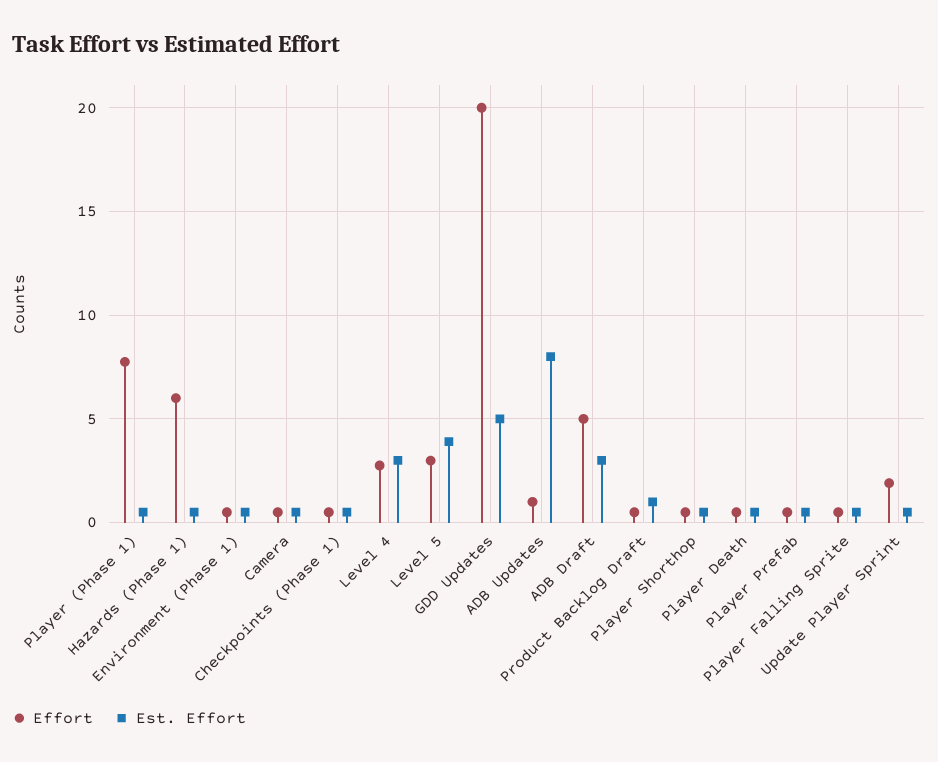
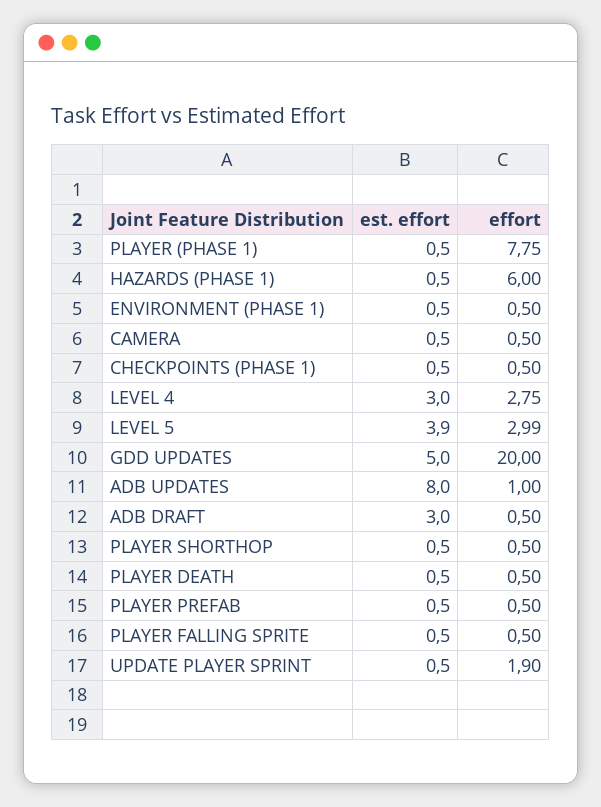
  {
    "Effort": {
      "Player (Phase 1)": 7.75,
      "Hazards (Phase 1)": 6,
      "Environment (Phase 1)": 0.5,
      "Camera": 0.5,
      "Checkpoints (Phase 1)": 0.5,
      "Level 4": 2.75,
      "Level 5": 2.99,
      "GDD Updates": 20,
      "ADB Updates": 1,
-     "ADB Draft": 5,
+     "ADB Draft": 0.5,
-     "Product Backlog Draft": 0.5,
      "Player Shorthop": 0.5,
      "Player Death": 0.5,
      "Player Prefab": 0.5,
      "Player Falling Sprite": 0.5,
      "Update Player Sprint": 1.9
    },
    "Est. Effort": {
      "Player (Phase 1)": 0.5,
      "Hazards (Phase 1)": 0.5,
      "Environment (Phase 1)": 0.5,
      "Camera": 0.5,
      "Checkpoints (Phase 1)": 0.5,
      "Level 4": 3,
      "Level 5": 3.9,
      "GDD Updates": 5,
      "ADB Updates": 8,
      "ADB Draft": 3,
-     "Product Backlog Draft": 1,
      "Player Shorthop": 0.5,
      "Player Death": 0.5,
      "Player Prefab": 0.5,
      "Player Falling Sprite": 0.5,
      "Update Player Sprint": 0.5
    }
  }

